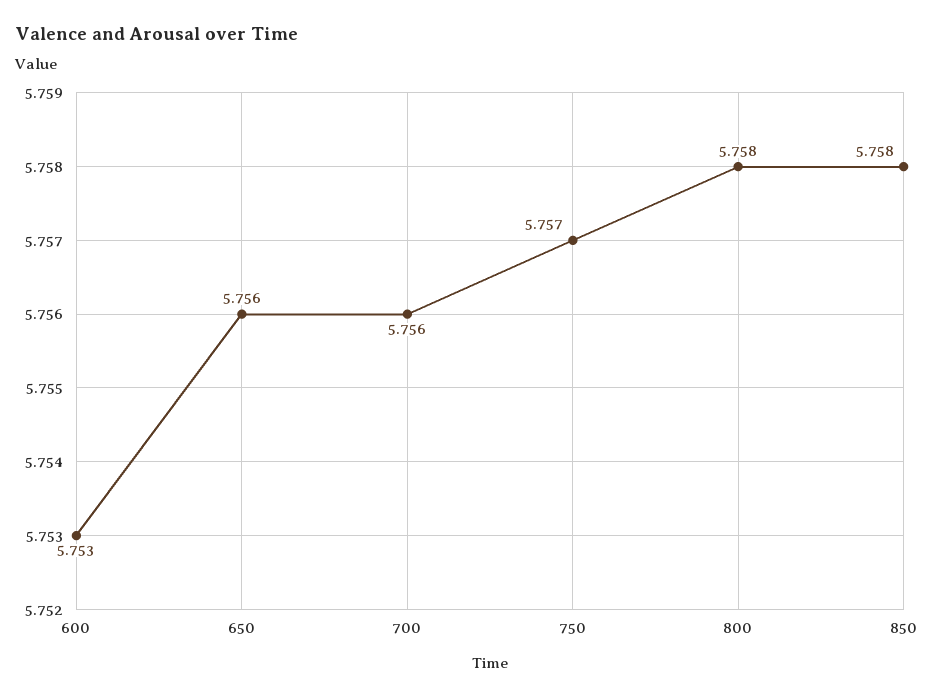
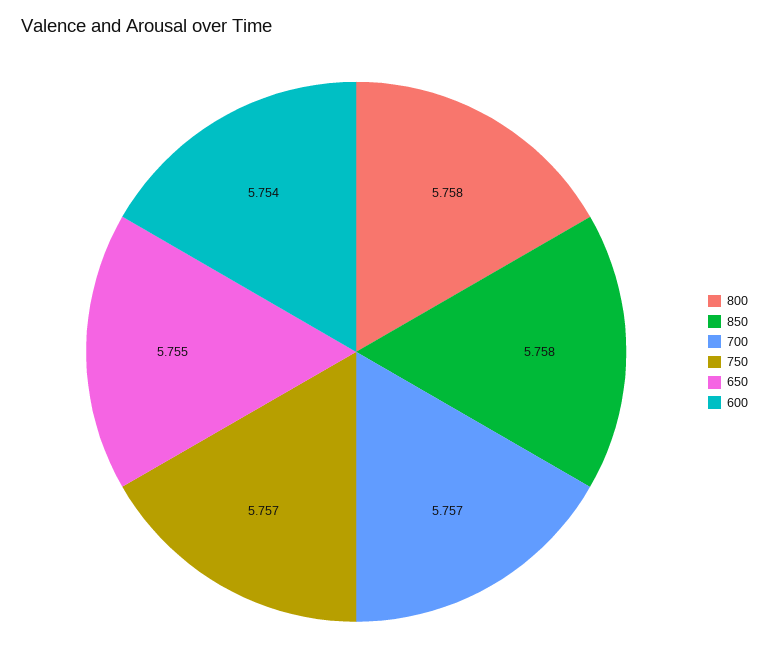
  {
-   "600": 5.753,
+   "600": 5.754,
-   "650": 5.756,
+   "650": 5.755,
-   "700": 5.756,
+   "700": 5.757,
    "750": 5.757,
    "800": 5.758,
    "850": 5.758
  }

